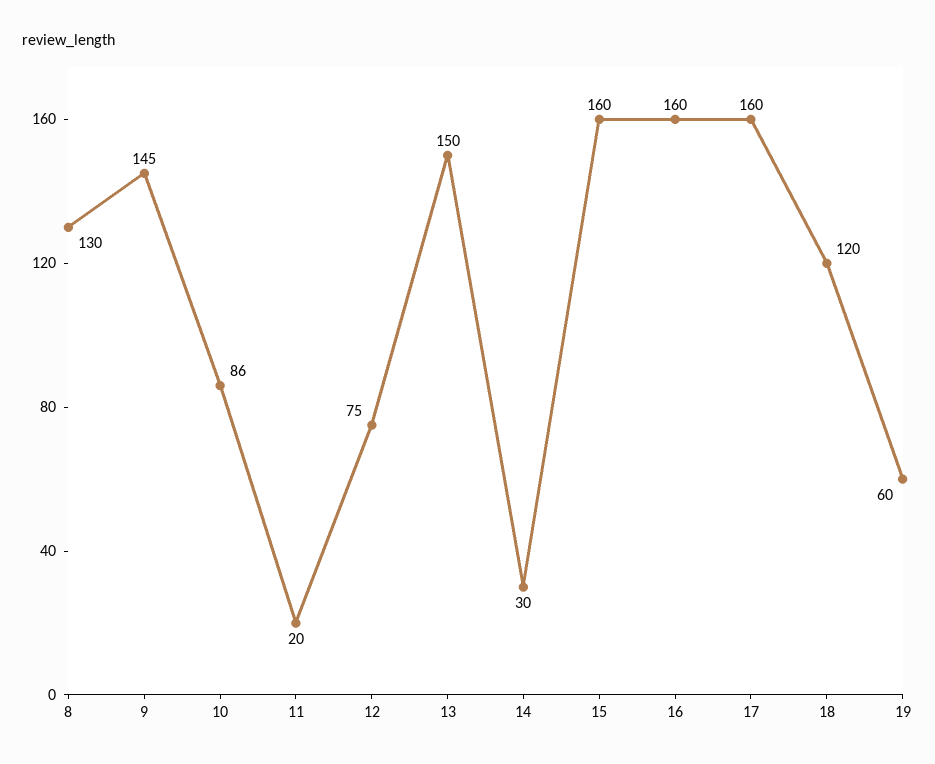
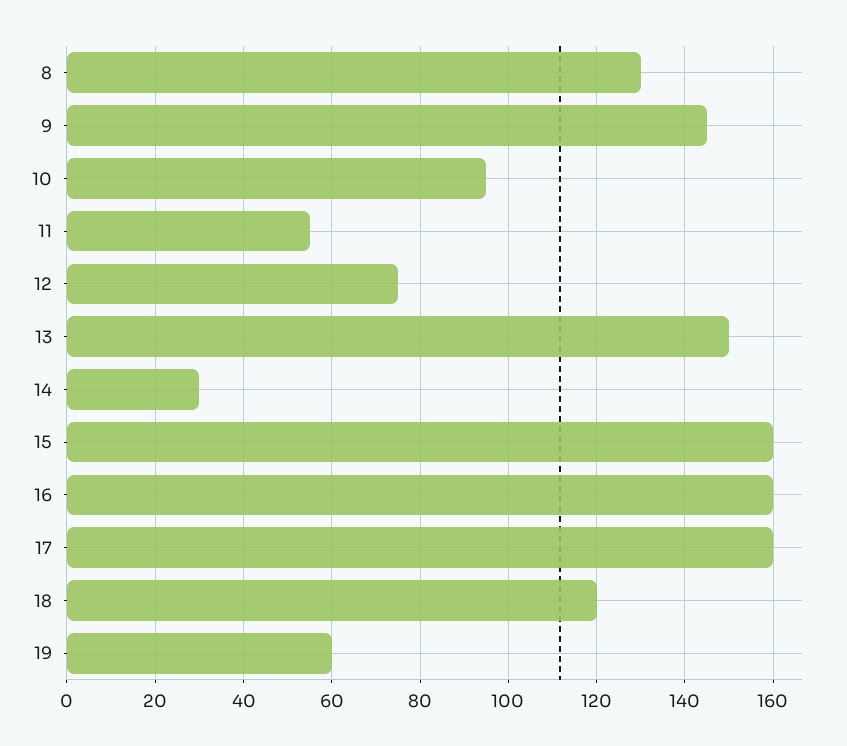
  {
    "8": 130,
    "9": 145,
-   "10": 86,
+   "10": 95,
-   "11": 20,
+   "11": 55,
    "12": 75,
    "13": 150,
    "14": 30,
    "15": 160,
    "16": 160,
    "17": 160,
    "18": 120,
    "19": 60
  }

